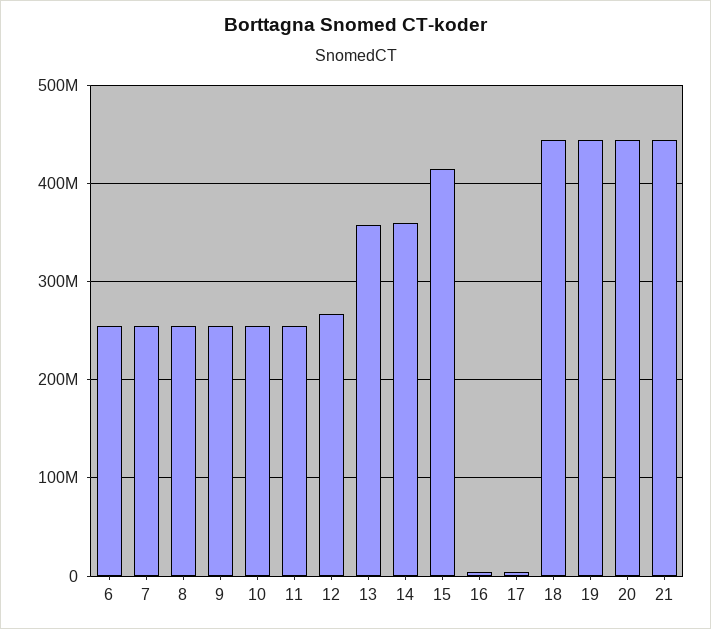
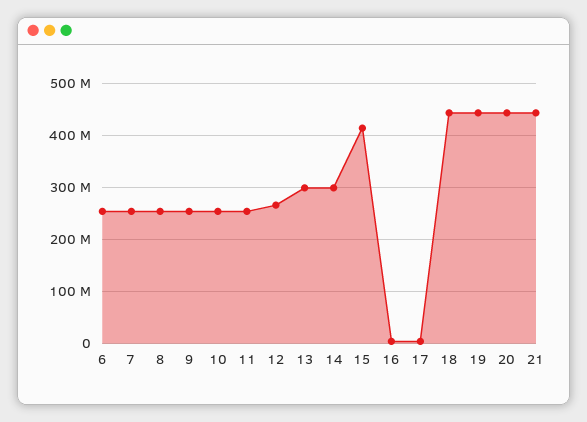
  {
    "6": 250000000,
    "7": 250000000,
    "8": 250000000,
    "9": 250000000,
    "10": 250000000,
    "11": 250000000,
    "12": 270000000,
-   "13": 360000000,
+   "13": 300000000,
-   "14": 360000000,
+   "14": 300000000,
    "15": 410000000,
    "16": 0,
    "17": 0,
    "18": 440000000,
    "19": 440000000,
    "20": 440000000,
    "21": 440000000
  }

